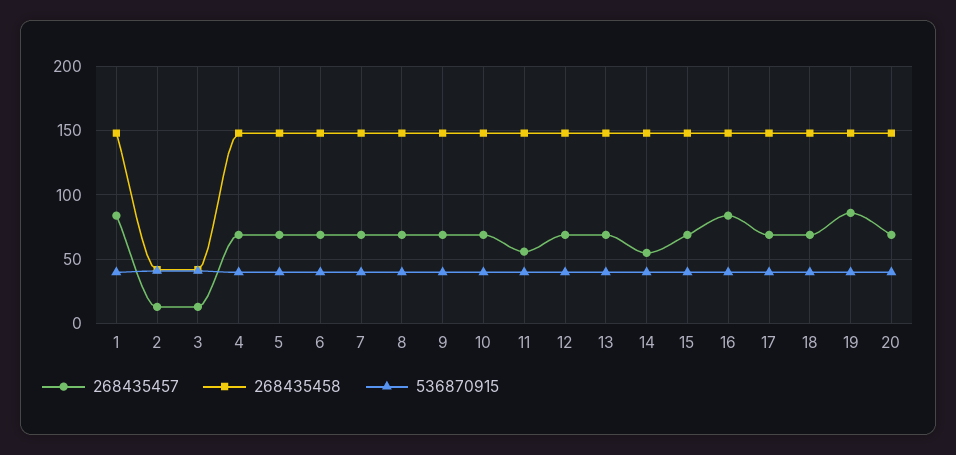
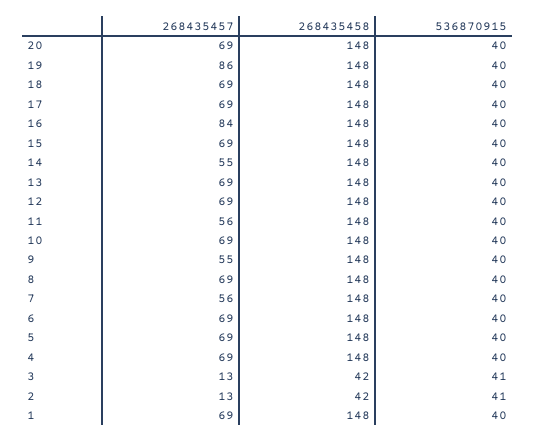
  {
    "268435457": {
-     "1": 85,
+     "1": 69,
      "2": 13,
      "3": 13,
      "4": 69,
      "5": 69,
      "6": 69,
-     "7": 70,
+     "7": 56,
      "8": 69,
-     "9": 70,
+     "9": 55,
      "10": 69,
      "11": 56,
      "12": 69,
      "13": 69,
      "14": 55,
      "15": 69,
      "16": 84,
      "17": 69,
      "18": 69,
      "19": 86,
      "20": 69
    },
    "268435458": {
      "1": 148,
      "2": 42,
      "3": 42,
      "4": 148,
      "5": 148,
      "6": 148,
      "7": 148,
      "8": 148,
      "9": 148,
      "10": 148,
      "11": 148,
      "12": 148,
      "13": 148,
      "14": 148,
      "15": 148,
      "16": 148,
      "17": 148,
      "18": 148,
      "19": 148,
      "20": 148
    },
    "536870915": {
      "1": 40,
      "2": 41,
      "3": 41,
      "4": 40,
      "5": 40,
      "6": 40,
      "7": 40,
      "8": 40,
      "9": 40,
      "10": 40,
      "11": 40,
      "12": 40,
      "13": 40,
      "14": 40,
      "15": 40,
      "16": 40,
      "17": 40,
      "18": 40,
      "19": 40,
      "20": 40
    }
  }

